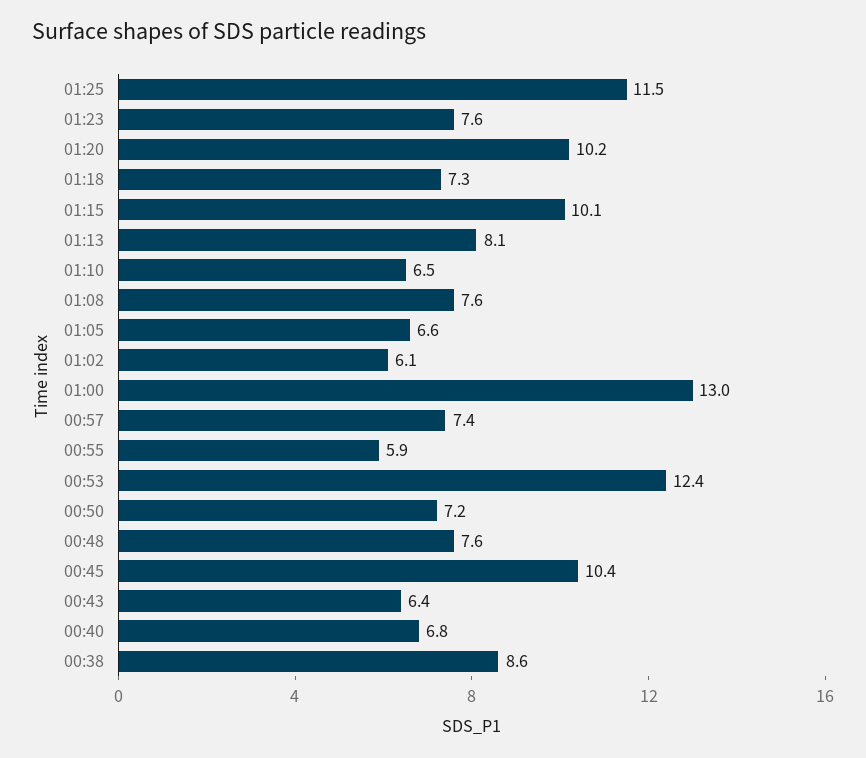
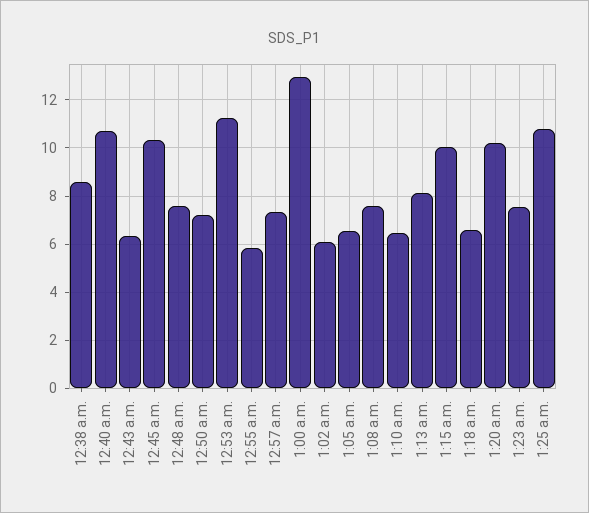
  {
-   "01:25": 11.5,
+   "01:25": 10.75,
    "01:23": 7.6,
    "01:20": 10.2,
-   "01:18": 7.3,
+   "01:18": 6.5,
    "01:15": 10.1,
    "01:13": 8.1,
    "01:10": 6.5,
    "01:08": 7.6,
    "01:05": 6.6,
    "01:02": 6.1,
    "01:00": 13,
    "00:57": 7.4,
    "00:55": 5.9,
-   "00:53": 12.4,
+   "00:53": 11.25,
    "00:50": 7.2,
    "00:48": 7.6,
    "00:45": 10.4,
    "00:43": 6.4,
-   "00:40": 6.8,
+   "00:40": 10.75,
    "00:38": 8.6
  }

